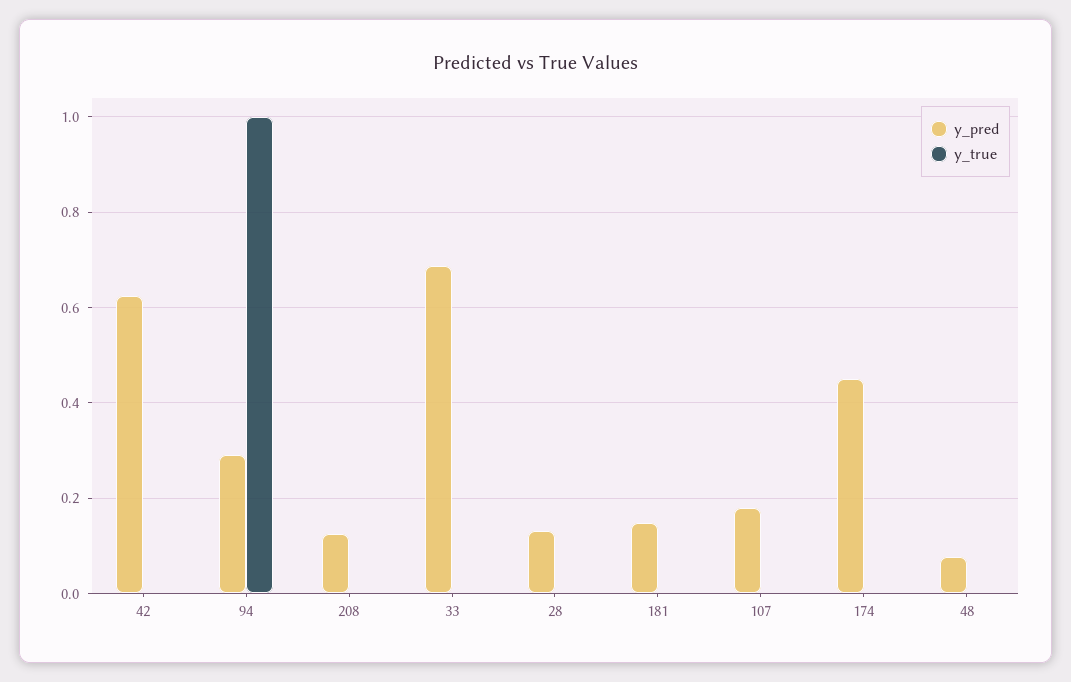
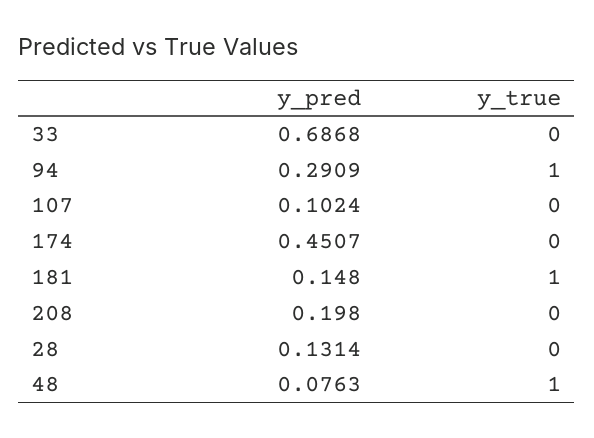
  {
    "y_pred": {
-     "42": 0.62,
      "94": 0.2909,
-     "208": 0.12,
+     "208": 0.198,
      "33": 0.6868,
      "28": 0.1314,
      "181": 0.148,
-     "107": 0.18,
+     "107": 0.1024,
      "174": 0.4507,
      "48": 0.0763
    },
    "y_true": {
-     "42": 0,
      "94": 1,
      "208": 0,
      "33": 0,
      "28": 0,
-     "181": 0,
+     "181": 1,
      "107": 0,
      "174": 0,
-     "48": 0
+     "48": 1
    }
  }

